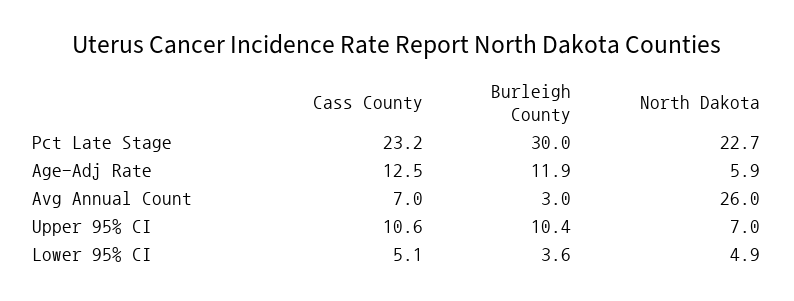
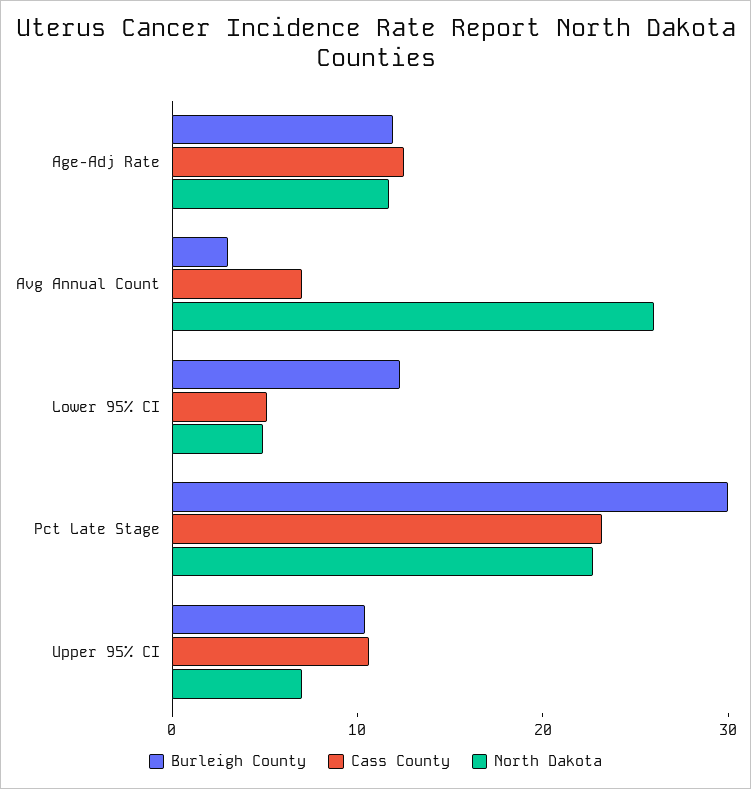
  {
    "Cass County": {
      "Pct Late Stage": 23.2,
      "Age-Adj Rate": 12.5,
      "Avg Annual Count": 7,
      "Upper 95% CI": 10.6,
      "Lower 95% CI": 5.1
    },
    "Burleigh County": {
      "Pct Late Stage": 30,
      "Age-Adj Rate": 11.9,
      "Avg Annual Count": 3,
      "Upper 95% CI": 10.4,
-     "Lower 95% CI": 3.6
+     "Lower 95% CI": 12
    },
    "North Dakota": {
      "Pct Late Stage": 22.7,
-     "Age-Adj Rate": 5.9,
+     "Age-Adj Rate": 12,
      "Avg Annual Count": 26,
      "Upper 95% CI": 7,
      "Lower 95% CI": 4.9
    }
  }

